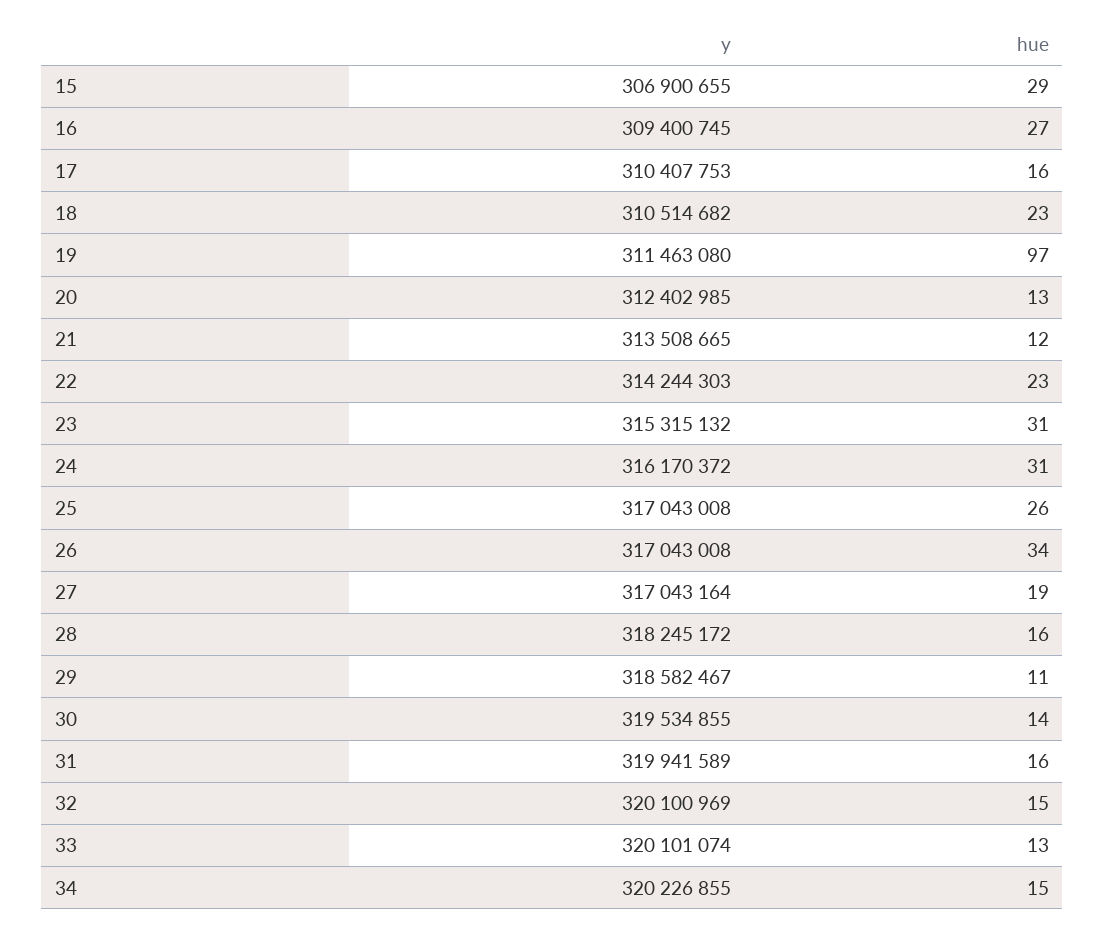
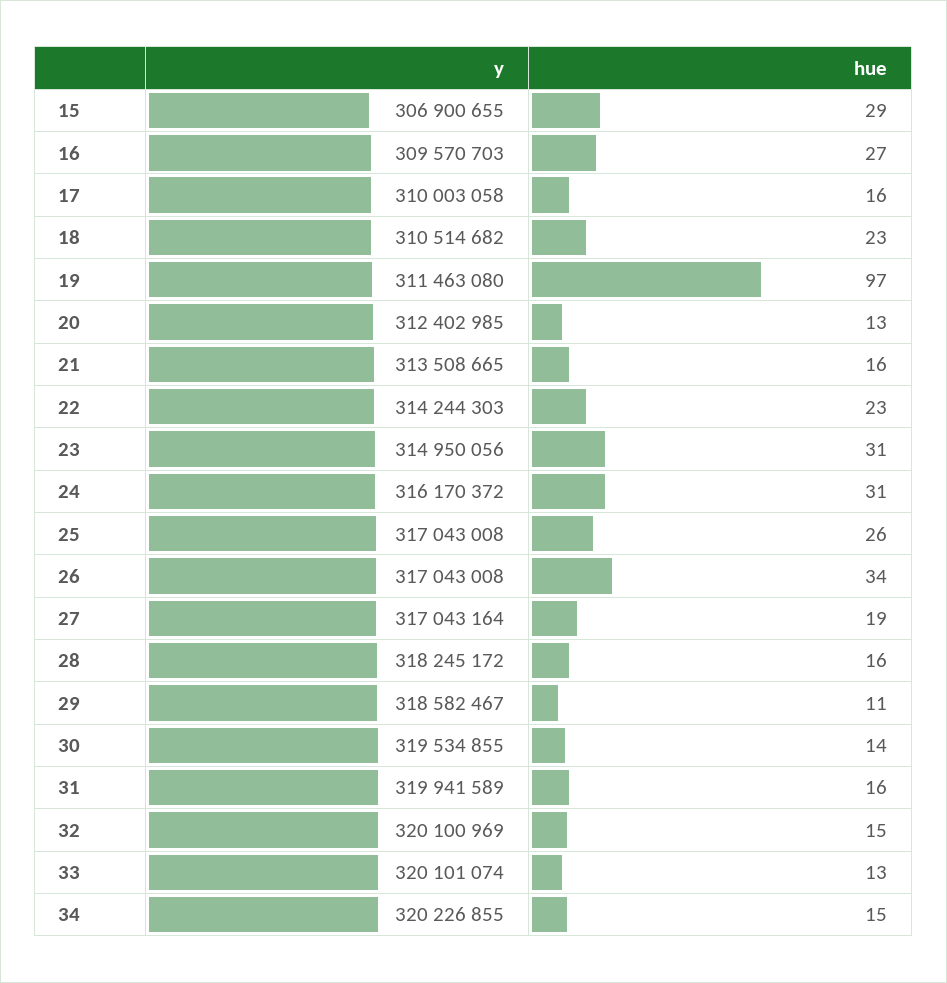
  {
    "y": {
      "15": 306900655,
-     "16": 309400745,
+     "16": 309570703,
-     "17": 310407753,
+     "17": 310003058,
      "18": 310514682,
      "19": 311463080,
      "20": 312402985,
      "21": 313508665,
      "22": 314244303,
-     "23": 315315132,
+     "23": 314950056,
      "24": 316170372,
      "25": 317043008,
      "26": 317043008,
      "27": 317043164,
      "28": 318245172,
      "29": 318582467,
      "30": 319534855,
      "31": 319941589,
      "32": 320100969,
      "33": 320101074,
      "34": 320226855
    },
    "hue": {
      "15": 29,
      "16": 27,
      "17": 16,
      "18": 23,
      "19": 97,
      "20": 13,
-     "21": 12,
+     "21": 16,
      "22": 23,
      "23": 31,
      "24": 31,
      "25": 26,
      "26": 34,
      "27": 19,
      "28": 16,
      "29": 11,
      "30": 14,
      "31": 16,
      "32": 15,
      "33": 13,
      "34": 15
    }
  }

